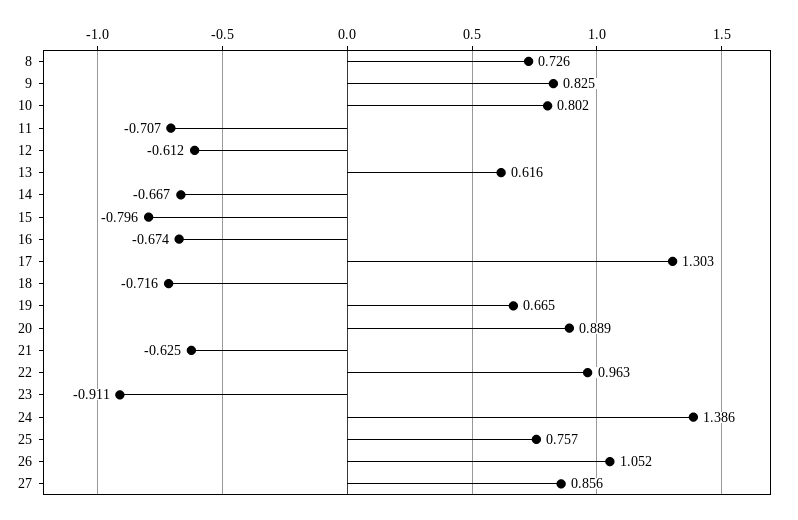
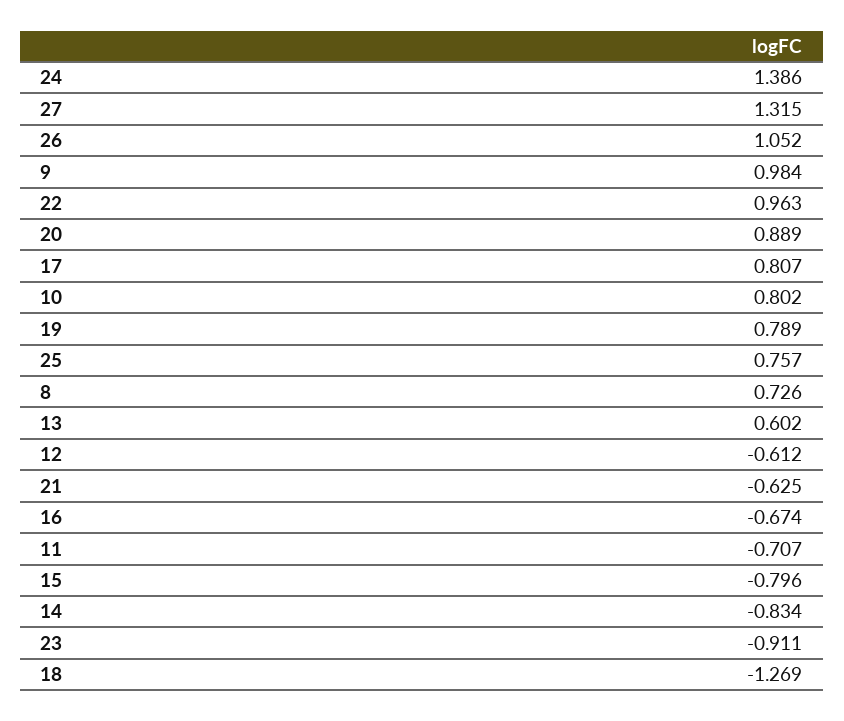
  {
    "8": 0.726,
-   "9": 0.825,
+   "9": 0.984,
    "10": 0.802,
    "11": -0.707,
    "12": -0.612,
-   "13": 0.616,
+   "13": 0.602,
-   "14": -0.667,
+   "14": -0.834,
    "15": -0.796,
    "16": -0.674,
-   "17": 1.303,
+   "17": 0.807,
-   "18": -0.716,
+   "18": -1.269,
-   "19": 0.665,
+   "19": 0.789,
    "20": 0.889,
    "21": -0.625,
    "22": 0.963,
    "23": -0.911,
    "24": 1.386,
    "25": 0.757,
    "26": 1.052,
-   "27": 0.856
+   "27": 1.315
  }

